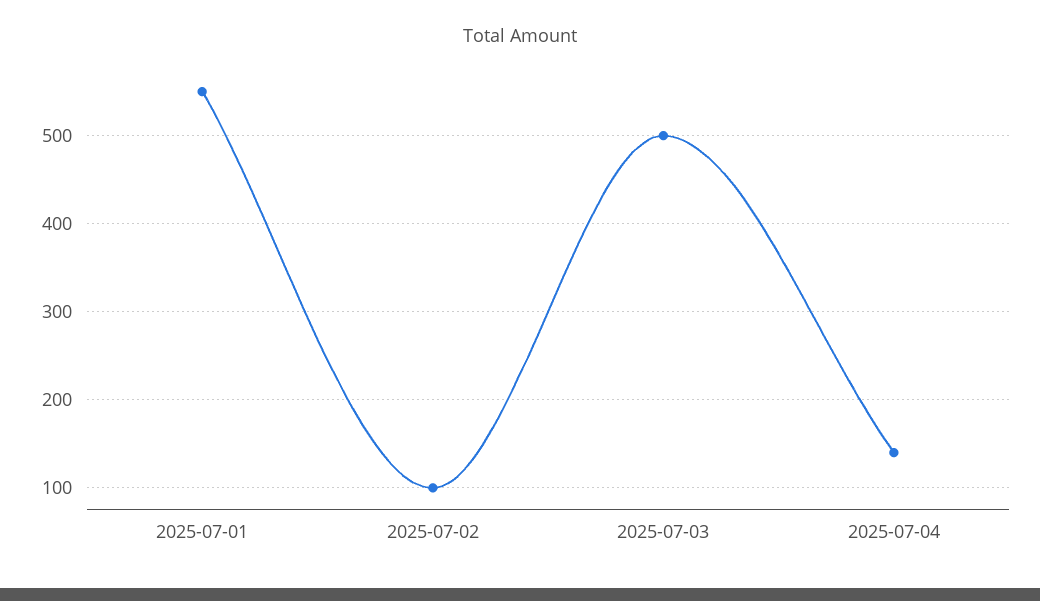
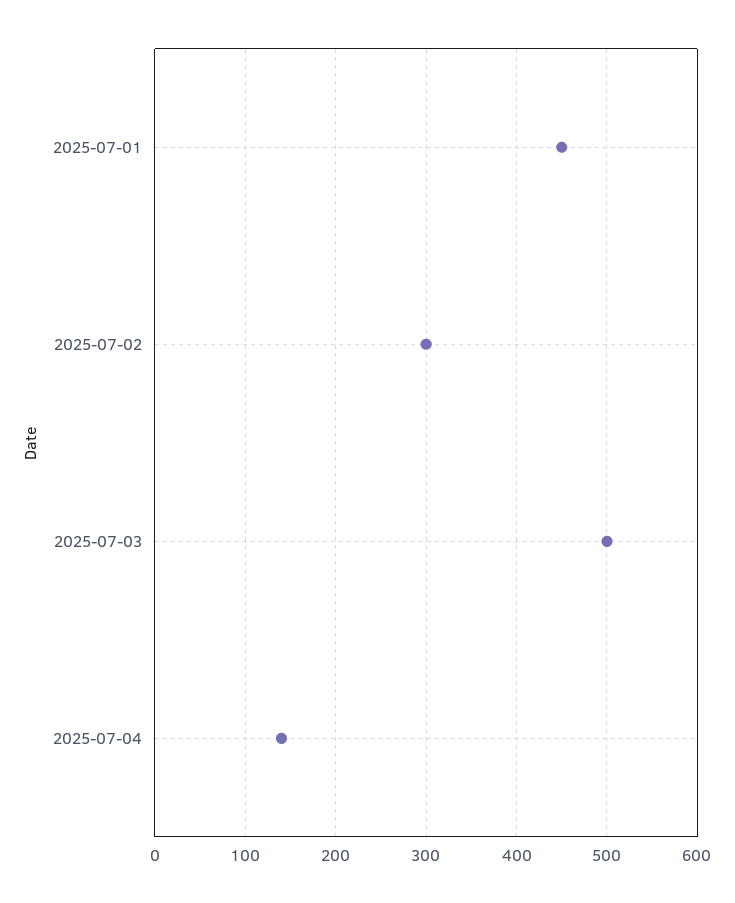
  {
-   "2025-07-01": 550,
+   "2025-07-01": 450,
-   "2025-07-02": 100,
+   "2025-07-02": 300,
    "2025-07-03": 500,
    "2025-07-04": 140
  }

